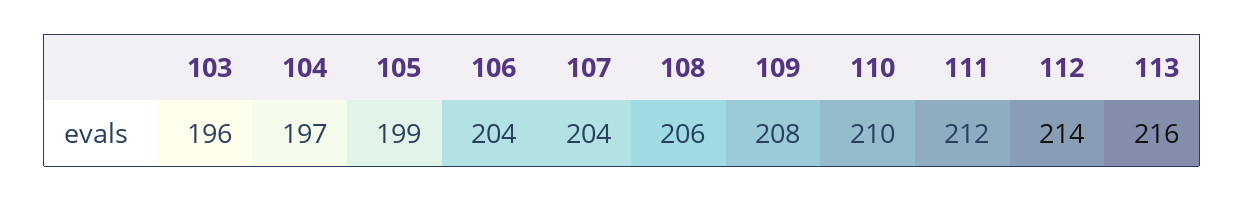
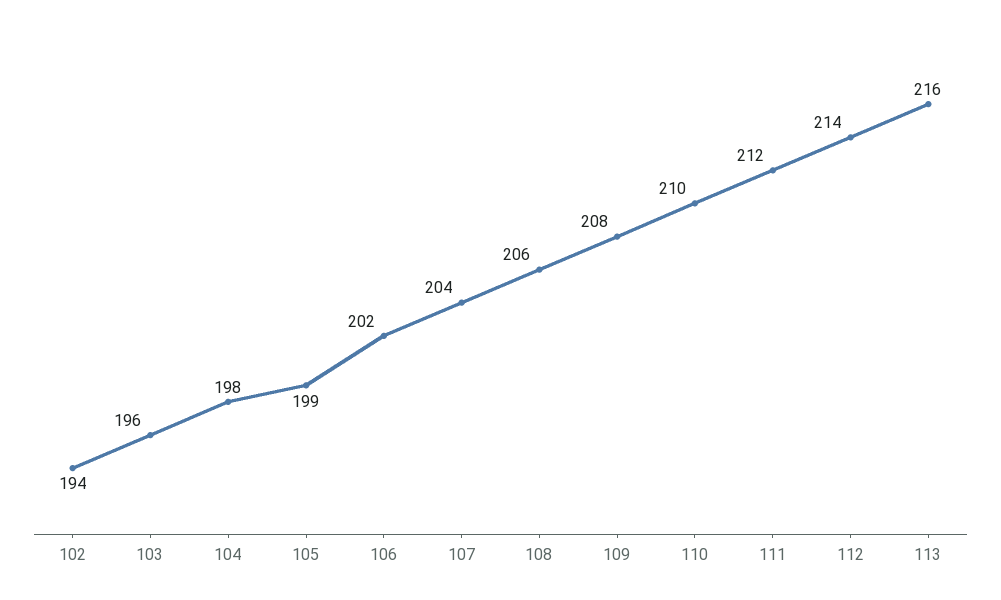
  {
    "103": 196,
-   "104": 197,
+   "104": 198,
    "105": 199,
-   "106": 204,
+   "106": 202,
    "107": 204,
    "108": 206,
    "109": 208,
    "110": 210,
    "111": 212,
    "112": 214,
-   "113": 216
+   "113": 216,
+   "102": 194
  }

